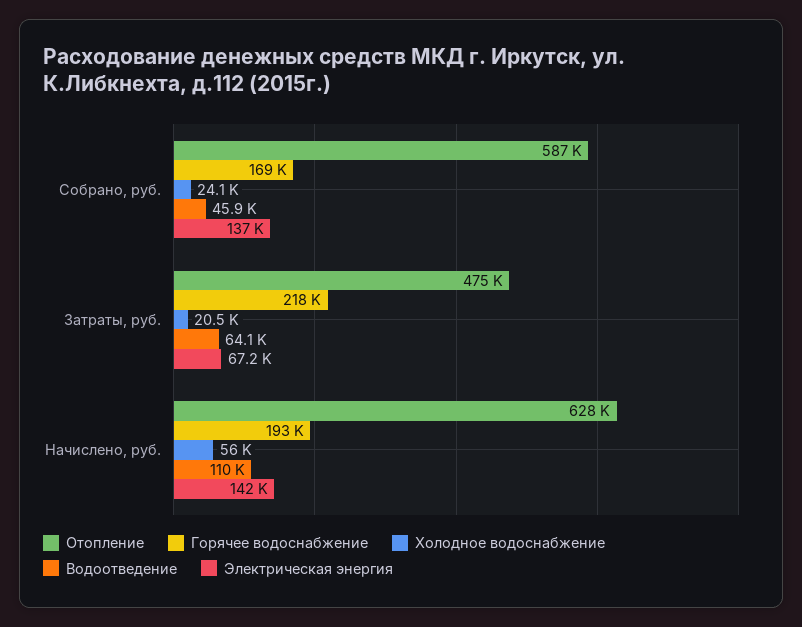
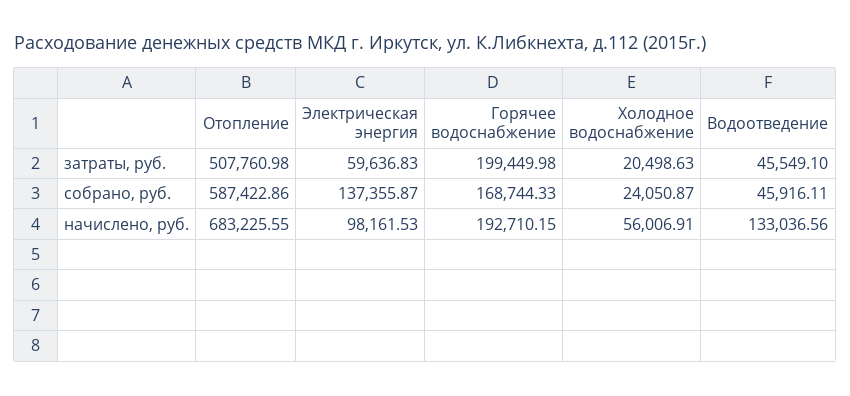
  {
    "Отопление": {
      "Собрано, руб.": 587422.86,
-     "Затраты, руб.": 475000,
+     "Затраты, руб.": 507760.98,
-     "Начислено, руб.": 628000
+     "Начислено, руб.": 683225.55
    },
    "Горячее водоснабжение": {
      "Собрано, руб.": 168744.33,
-     "Затраты, руб.": 218000,
+     "Затраты, руб.": 199449.98,
      "Начислено, руб.": 192710.15
    },
    "Холодное водоснабжение": {
      "Собрано, руб.": 24050.87,
      "Затраты, руб.": 20498.63,
      "Начислено, руб.": 56006.91
    },
    "Водоотведение": {
      "Собрано, руб.": 45916.11,
-     "Затраты, руб.": 64100,
+     "Затраты, руб.": 45549.1,
-     "Начислено, руб.": 110000
+     "Начислено, руб.": 133036.56
    },
    "Электрическая энергия": {
      "Собрано, руб.": 137355.87,
-     "Затраты, руб.": 67200,
+     "Затраты, руб.": 59636.83,
-     "Начислено, руб.": 142000
+     "Начислено, руб.": 98161.53
    }
  }

